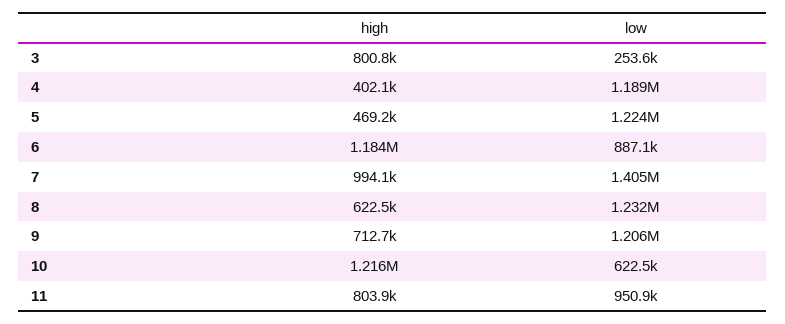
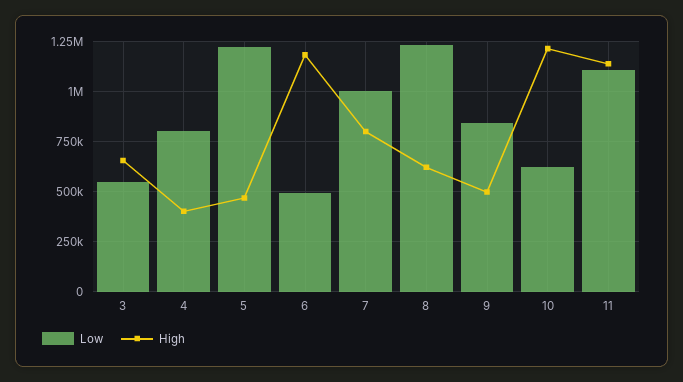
  {
    "high": {
-     "3": 800800,
+     "3": 650000,
      "4": 402100,
      "5": 469200,
      "6": 1184000,
-     "7": 994100,
+     "7": 800000,
      "8": 622500,
-     "9": 712700,
+     "9": 500000,
      "10": 1216000,
-     "11": 803900
+     "11": 1150000
    },
    "low": {
-     "3": 253600,
+     "3": 550000,
-     "4": 1189000,
+     "4": 800000,
      "5": 1224000,
-     "6": 887100,
+     "6": 500000,
-     "7": 1405000,
+     "7": 1000000,
      "8": 1232000,
-     "9": 1206000,
+     "9": 850000,
      "10": 622500,
-     "11": 950900
+     "11": 1100000
    }
  }

